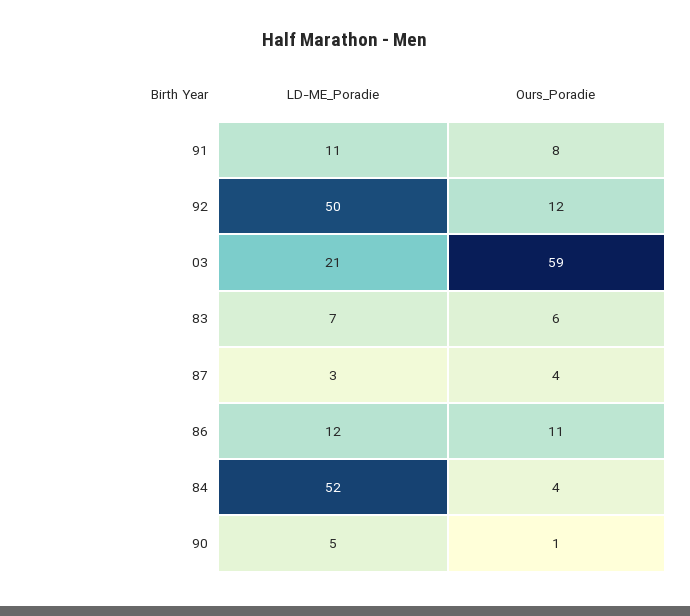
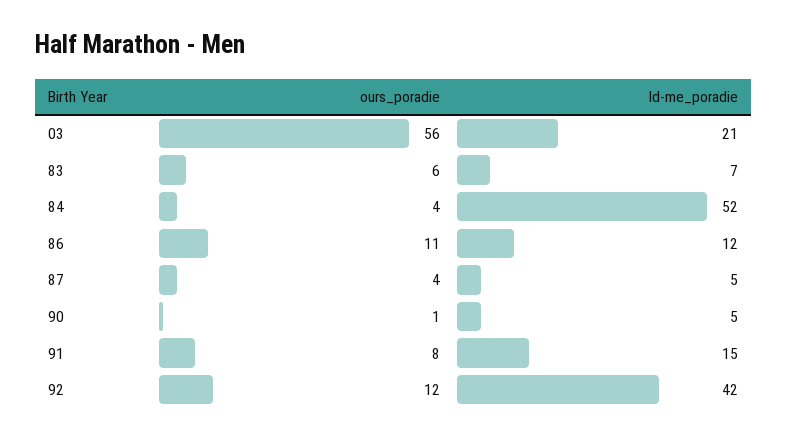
  {
    "LD-ME_Poradie": {
-     "91": 11,
+     "91": 15,
-     "92": 50,
+     "92": 42,
      "03": 21,
      "83": 7,
-     "87": 3,
+     "87": 5,
      "86": 12,
      "84": 52,
      "90": 5
    },
    "Ours_Poradie": {
      "91": 8,
      "92": 12,
-     "03": 59,
+     "03": 56,
      "83": 6,
      "87": 4,
      "86": 11,
      "84": 4,
      "90": 1
    }
  }

